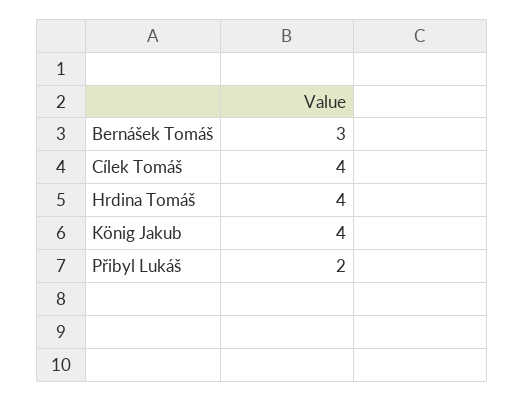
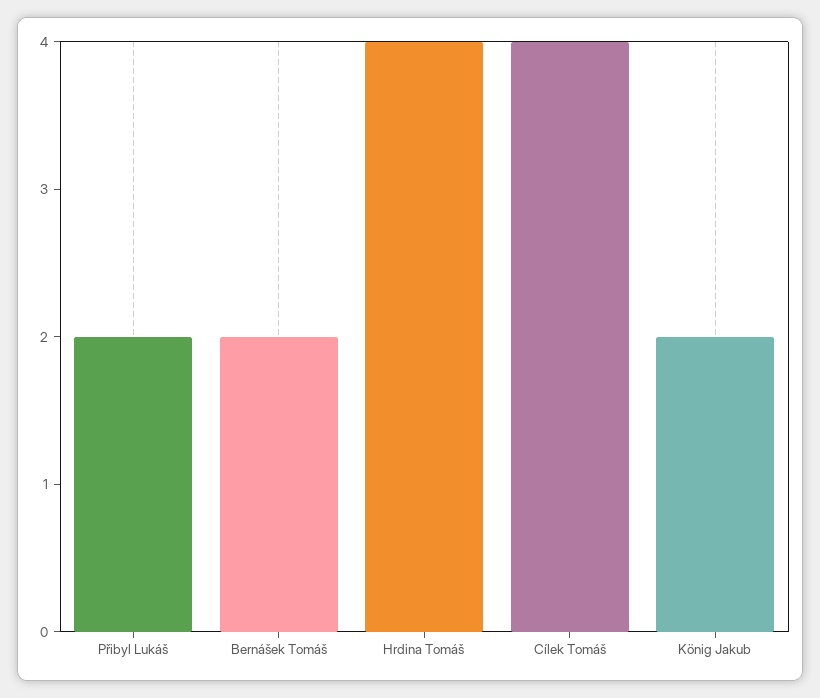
  {
-   "Bernášek Tomáš": 3,
+   "Bernášek Tomáš": 2,
    "Cílek Tomáš": 4,
    "Hrdina Tomáš": 4,
-   "König Jakub": 4,
+   "König Jakub": 2,
    "Přibyl Lukáš": 2
  }

